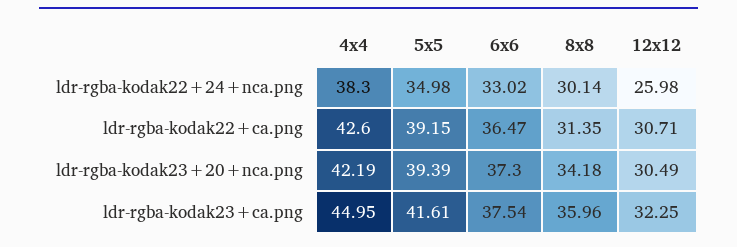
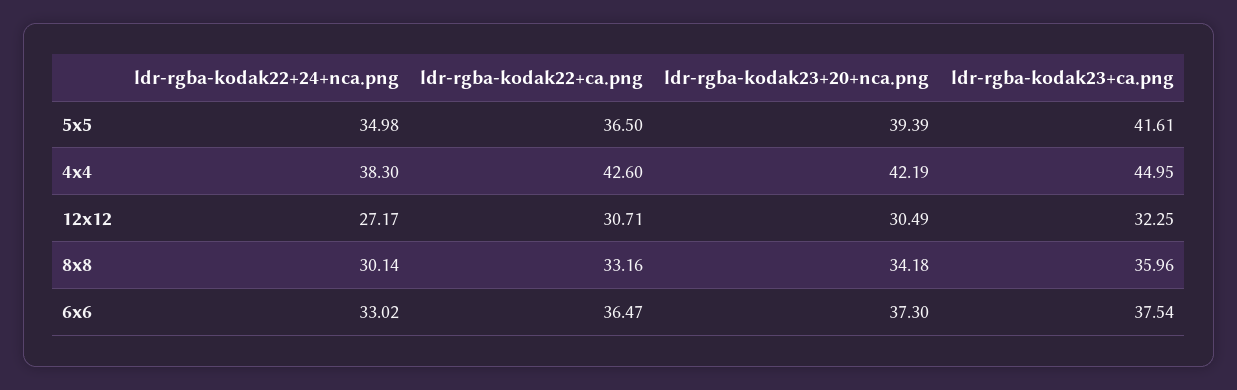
  {
    "4x4": {
      "ldr-rgba-kodak22+24+nca.png": 38.3,
      "ldr-rgba-kodak22+ca.png": 42.6,
      "ldr-rgba-kodak23+20+nca.png": 42.19,
      "ldr-rgba-kodak23+ca.png": 44.95
    },
    "5x5": {
      "ldr-rgba-kodak22+24+nca.png": 34.98,
-     "ldr-rgba-kodak22+ca.png": 39.15,
+     "ldr-rgba-kodak22+ca.png": 36.5,
      "ldr-rgba-kodak23+20+nca.png": 39.39,
      "ldr-rgba-kodak23+ca.png": 41.61
    },
    "6x6": {
      "ldr-rgba-kodak22+24+nca.png": 33.02,
      "ldr-rgba-kodak22+ca.png": 36.47,
      "ldr-rgba-kodak23+20+nca.png": 37.3,
      "ldr-rgba-kodak23+ca.png": 37.54
    },
    "8x8": {
      "ldr-rgba-kodak22+24+nca.png": 30.14,
-     "ldr-rgba-kodak22+ca.png": 31.35,
+     "ldr-rgba-kodak22+ca.png": 33.16,
      "ldr-rgba-kodak23+20+nca.png": 34.18,
      "ldr-rgba-kodak23+ca.png": 35.96
    },
    "12x12": {
-     "ldr-rgba-kodak22+24+nca.png": 25.98,
+     "ldr-rgba-kodak22+24+nca.png": 27.17,
      "ldr-rgba-kodak22+ca.png": 30.71,
      "ldr-rgba-kodak23+20+nca.png": 30.49,
      "ldr-rgba-kodak23+ca.png": 32.25
    }
  }

